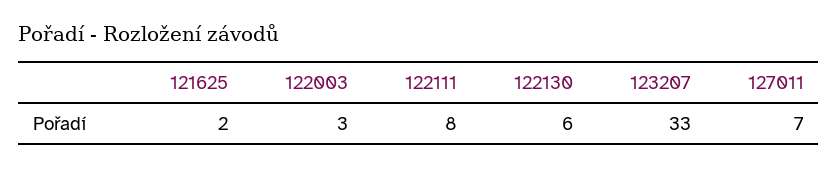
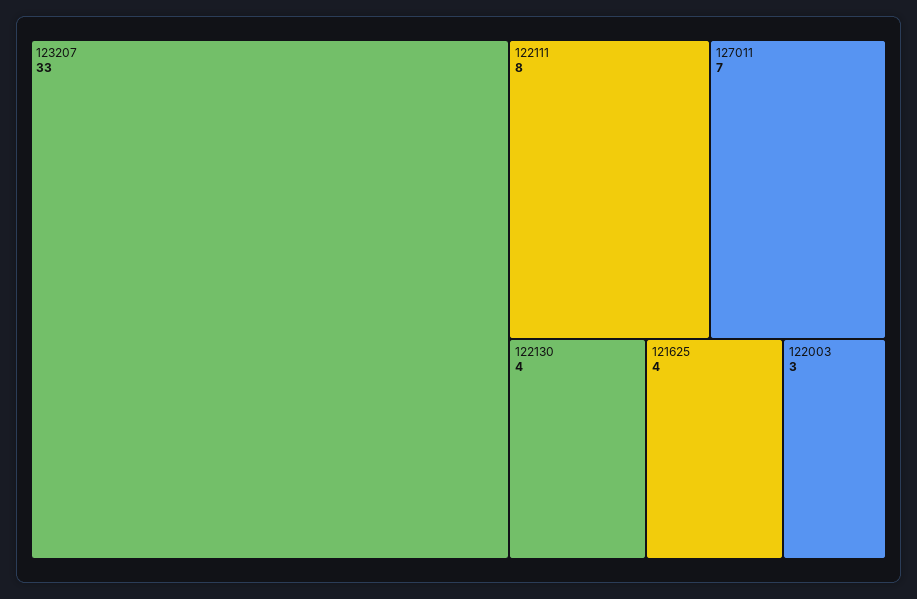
  {
-   "121625": 2,
+   "121625": 4,
    "122003": 3,
    "122111": 8,
-   "122130": 6,
+   "122130": 4,
    "123207": 33,
    "127011": 7
  }

